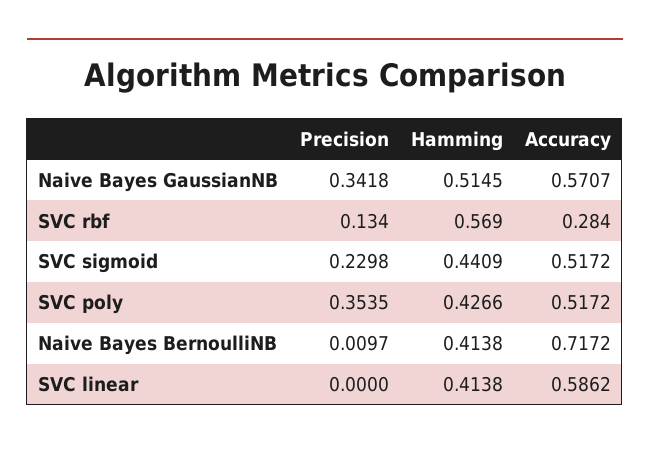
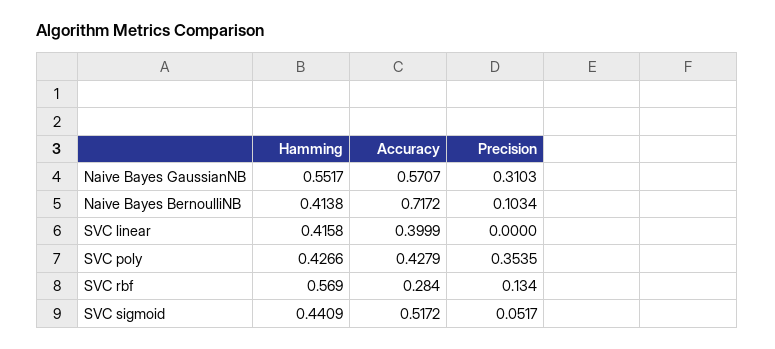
  {
    "Precision": {
-     "Naive Bayes GaussianNB": 0.3418,
+     "Naive Bayes GaussianNB": 0.3103,
      "SVC rbf": 0.134,
-     "SVC sigmoid": 0.2298,
+     "SVC sigmoid": 0.0517,
      "SVC poly": 0.3535,
-     "Naive Bayes BernoulliNB": 0.0097,
+     "Naive Bayes BernoulliNB": 0.1034,
      "SVC linear": 0
    },
    "Hamming": {
-     "Naive Bayes GaussianNB": 0.5145,
+     "Naive Bayes GaussianNB": 0.5517,
      "SVC rbf": 0.569,
      "SVC sigmoid": 0.4409,
      "SVC poly": 0.4266,
      "Naive Bayes BernoulliNB": 0.4138,
-     "SVC linear": 0.4138
+     "SVC linear": 0.4158
    },
    "Accuracy": {
      "Naive Bayes GaussianNB": 0.5707,
      "SVC rbf": 0.284,
      "SVC sigmoid": 0.5172,
-     "SVC poly": 0.5172,
+     "SVC poly": 0.4279,
      "Naive Bayes BernoulliNB": 0.7172,
-     "SVC linear": 0.5862
+     "SVC linear": 0.3999
    }
  }

